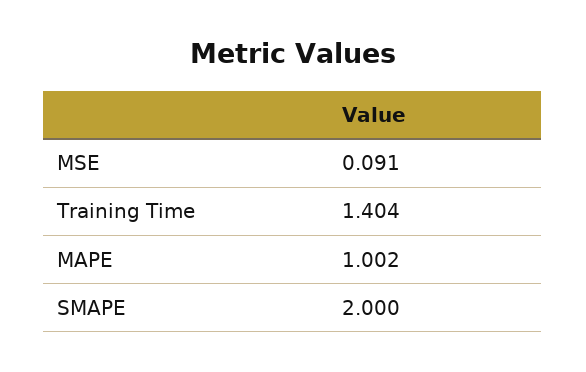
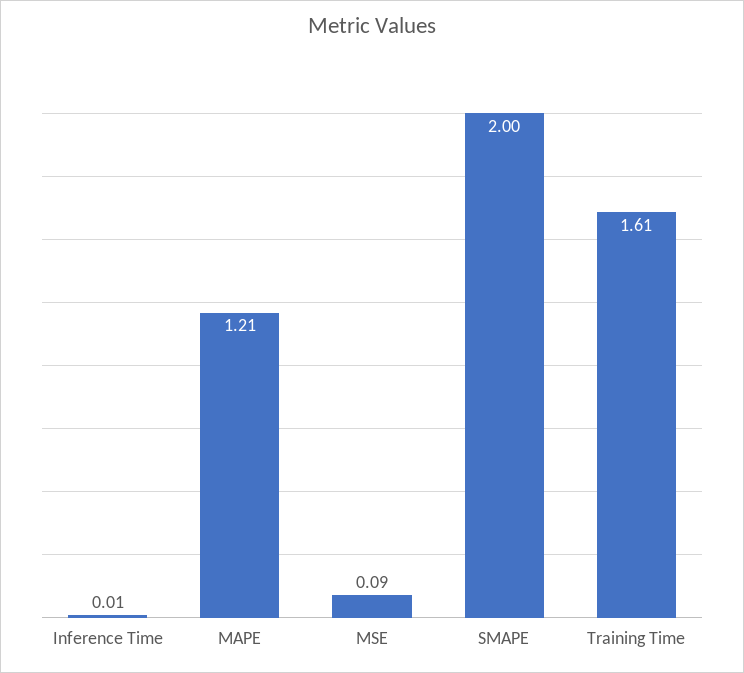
  {
    "MSE": 0.091,
-   "Training Time": 1.404,
+   "Training Time": 1.61,
-   "MAPE": 1.002,
+   "MAPE": 1.21,
-   "SMAPE": 2
+   "SMAPE": 2,
+   "Inference Time": 0.01
  }

